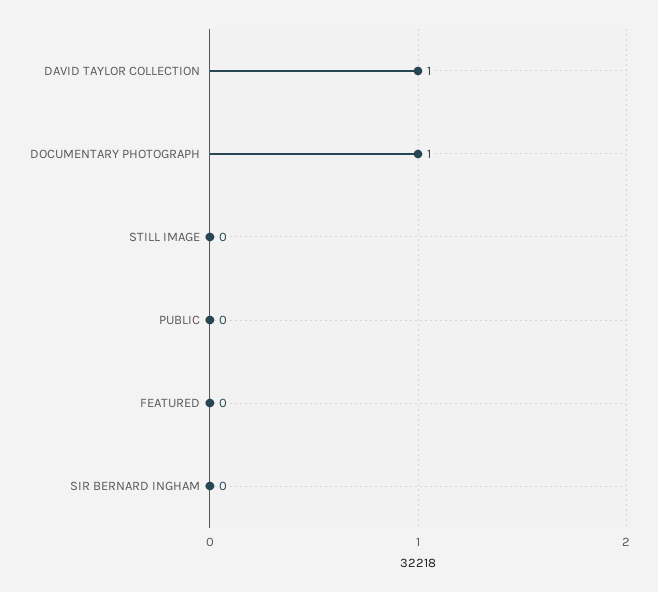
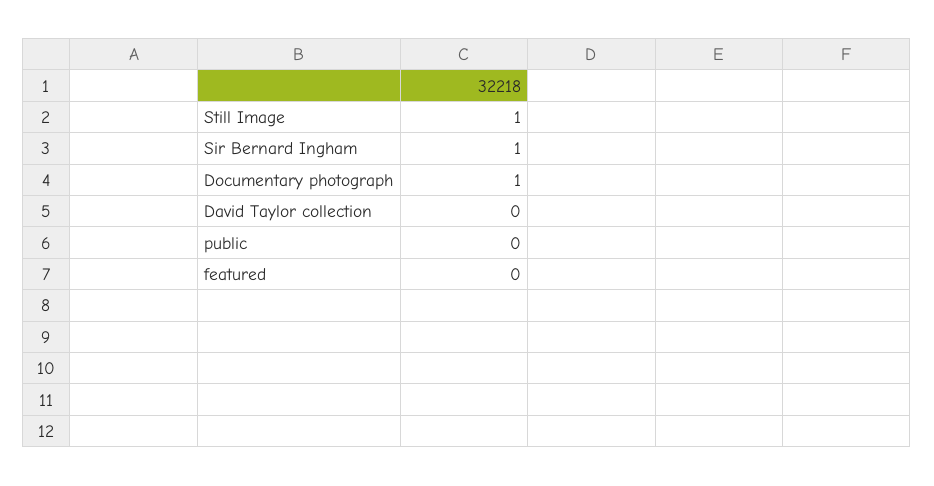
  {
-   "DAVID TAYLOR COLLECTION": 1,
+   "DAVID TAYLOR COLLECTION": 0,
    "DOCUMENTARY PHOTOGRAPH": 1,
-   "STILL IMAGE": 0,
+   "STILL IMAGE": 1,
    "PUBLIC": 0,
    "FEATURED": 0,
-   "SIR BERNARD INGHAM": 0
+   "SIR BERNARD INGHAM": 1
  }

